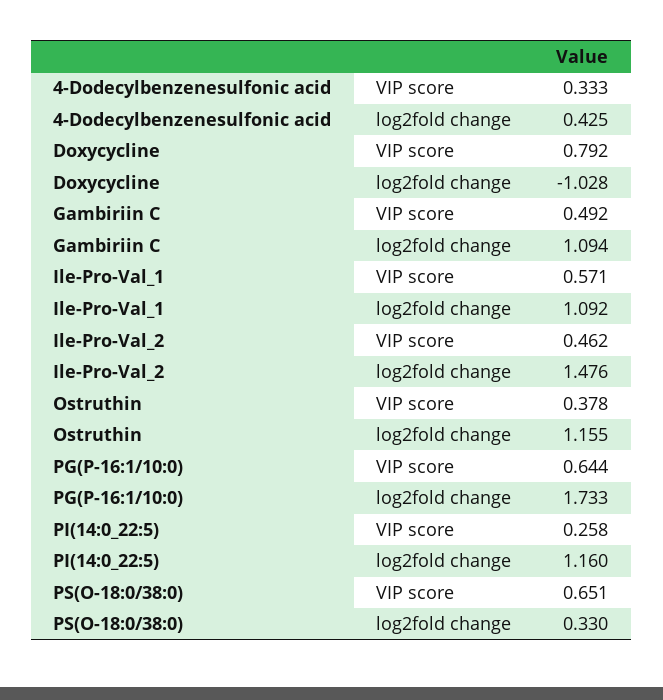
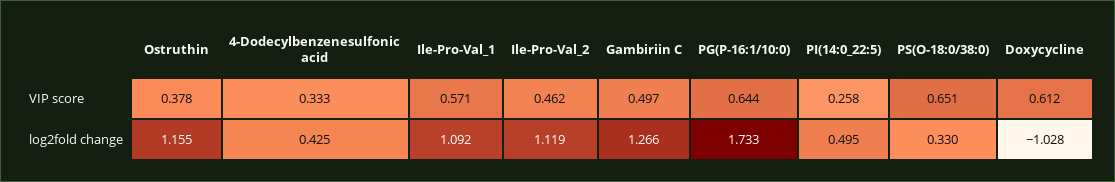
  {
    "4-Dodecylbenzenesulfonic acid": {
      "VIP score": 0.333,
      "log2fold change": 0.425
    },
    "Doxycycline": {
-     "VIP score": 0.792,
+     "VIP score": 0.612,
      "log2fold change": -1.028
    },
    "Gambiriin C": {
-     "VIP score": 0.492,
+     "VIP score": 0.497,
-     "log2fold change": 1.094
+     "log2fold change": 1.266
    },
    "Ile-Pro-Val_1": {
      "VIP score": 0.571,
      "log2fold change": 1.092
    },
    "Ile-Pro-Val_2": {
      "VIP score": 0.462,
-     "log2fold change": 1.476
+     "log2fold change": 1.119
    },
    "Ostruthin": {
      "VIP score": 0.378,
      "log2fold change": 1.155
    },
    "PG(P-16:1/10:0)": {
      "VIP score": 0.644,
      "log2fold change": 1.733
    },
    "PI(14:0_22:5)": {
      "VIP score": 0.258,
-     "log2fold change": 1.16
+     "log2fold change": 0.495
    },
    "PS(O-18:0/38:0)": {
      "VIP score": 0.651,
      "log2fold change": 0.33
    }
  }

